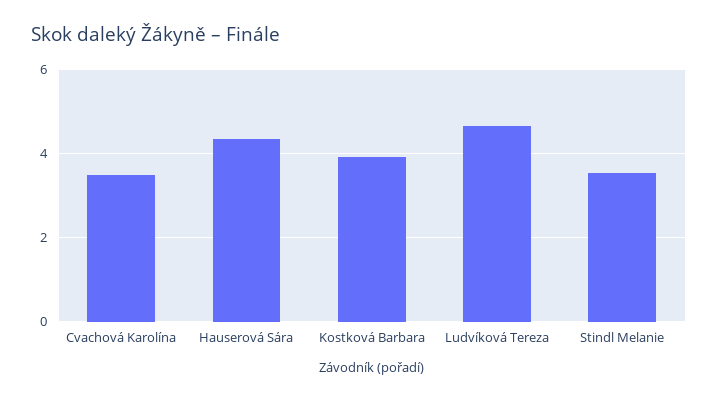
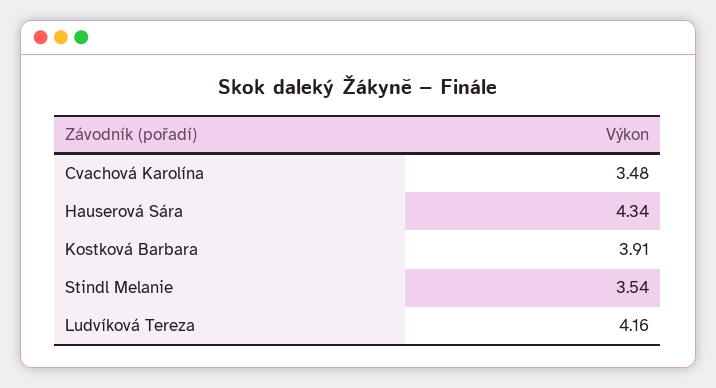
  {
    "Cvachová Karolína": 3.48,
    "Hauserová Sára": 4.34,
    "Kostková Barbara": 3.91,
-   "Ludvíková Tereza": 4.6,
+   "Ludvíková Tereza": 4.16,
    "Stindl Melanie": 3.54
  }

